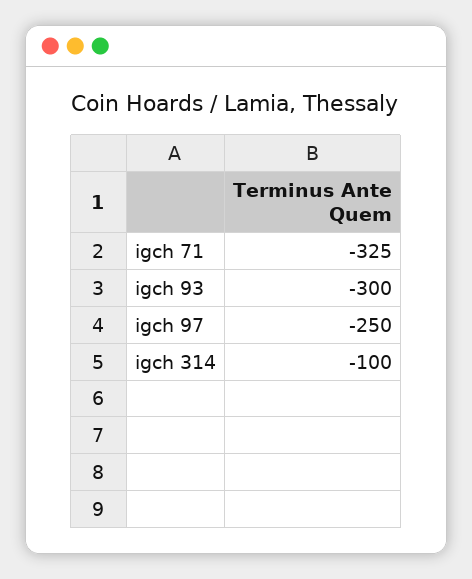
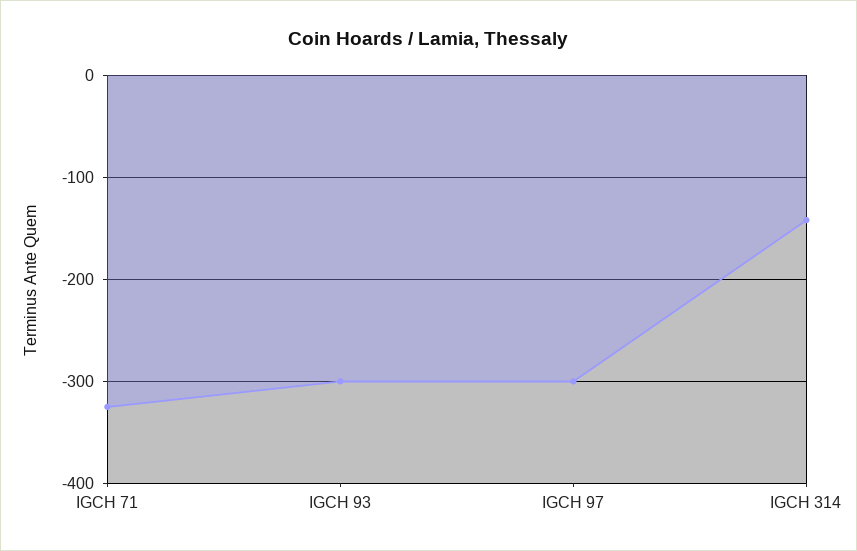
  {
    "igch 71": -325,
    "igch 93": -300,
-   "igch 97": -250,
+   "igch 97": -300,
-   "igch 314": -100
+   "igch 314": -140
  }

